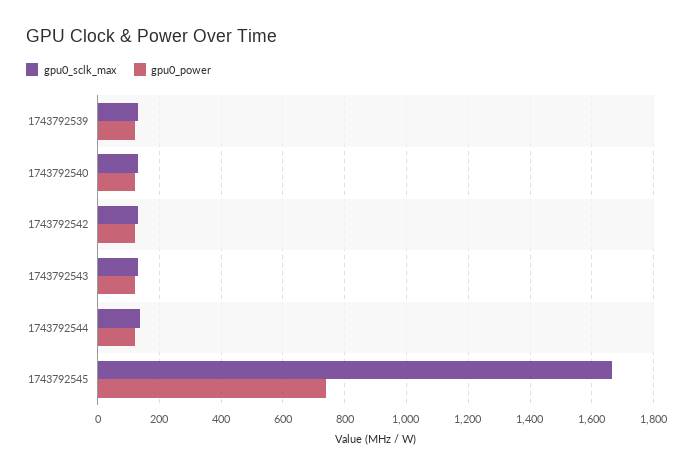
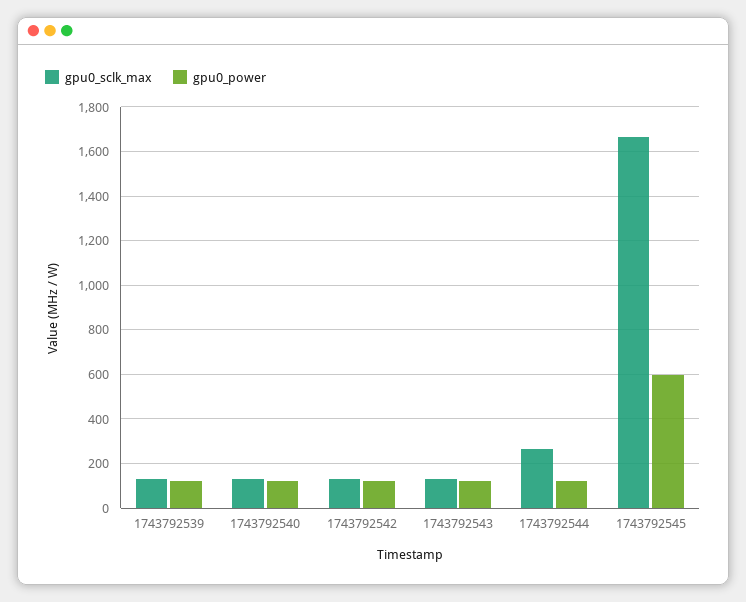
  {
    "gpu0_sclk_max": {
      "1743792539": 140,
      "1743792540": 140,
      "1743792542": 140,
      "1743792543": 140,
-     "1743792544": 140,
+     "1743792544": 250,
      "1743792545": 1660
    },
    "gpu0_power": {
      "1743792539": 120,
      "1743792540": 120,
      "1743792542": 120,
      "1743792543": 120,
      "1743792544": 120,
-     "1743792545": 740
+     "1743792545": 600
    }
  }

